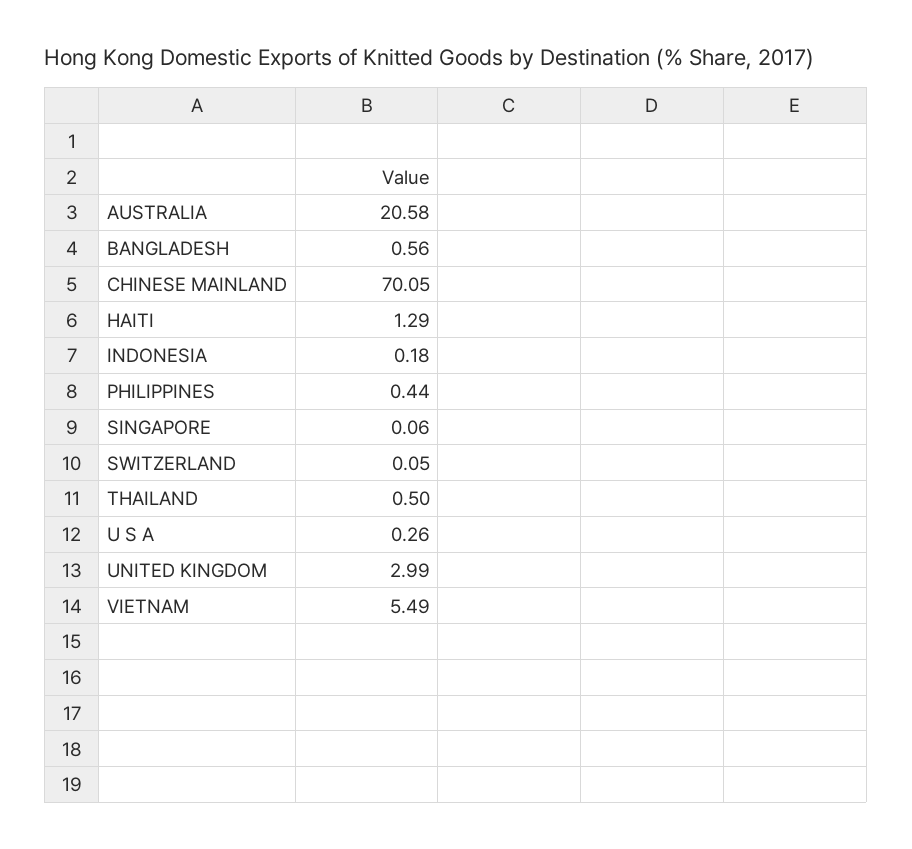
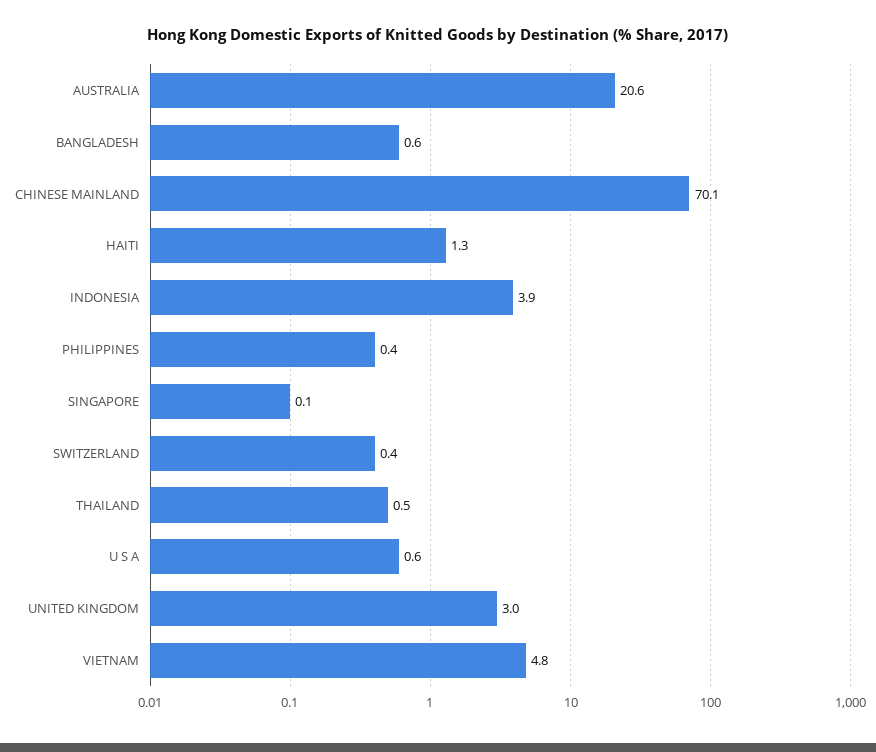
  {
    "AUSTRALIA": 20.58,
    "BANGLADESH": 0.56,
    "CHINESE MAINLAND": 70.05,
    "HAITI": 1.29,
-   "INDONESIA": 0.18,
+   "INDONESIA": 3.9,
    "PHILIPPINES": 0.44,
    "SINGAPORE": 0.06,
-   "SWITZERLAND": 0.05,
+   "SWITZERLAND": 0.4,
    "THAILAND": 0.5,
-   "U S A": 0.26,
+   "U S A": 0.6,
    "UNITED KINGDOM": 2.99,
-   "VIETNAM": 5.49
+   "VIETNAM": 4.8
  }

